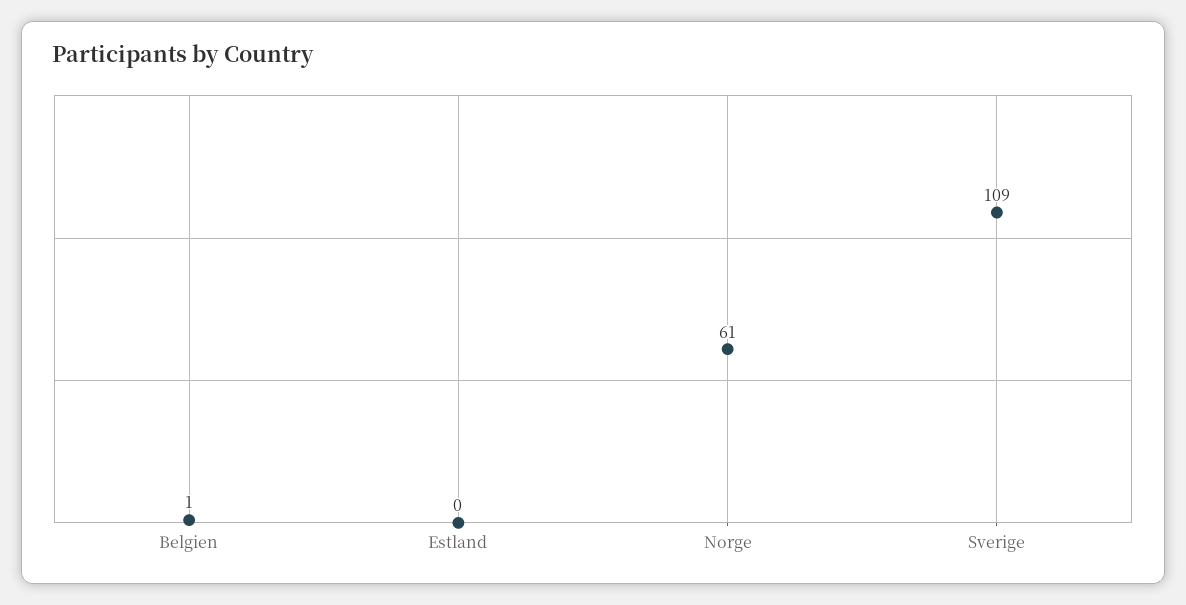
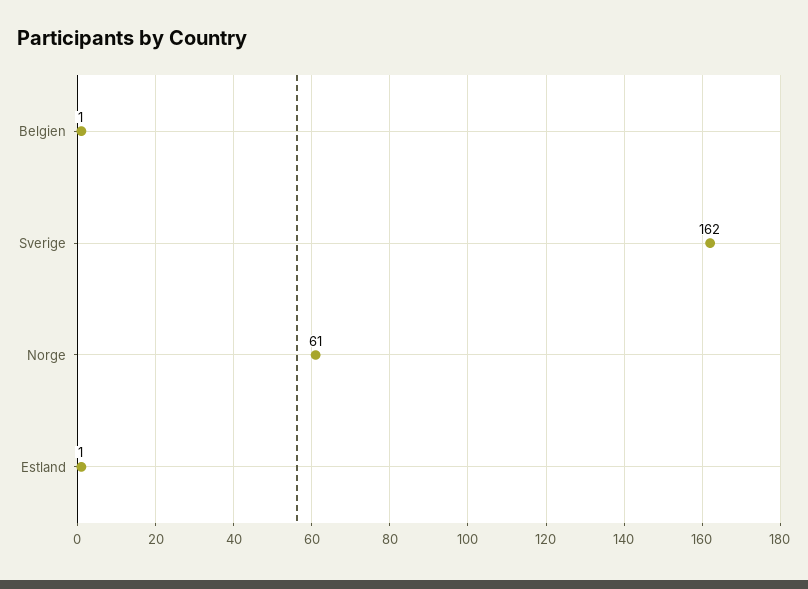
  {
    "Belgien": 1,
-   "Estland": 0,
+   "Estland": 1,
    "Norge": 61,
-   "Sverige": 109
+   "Sverige": 162
  }

